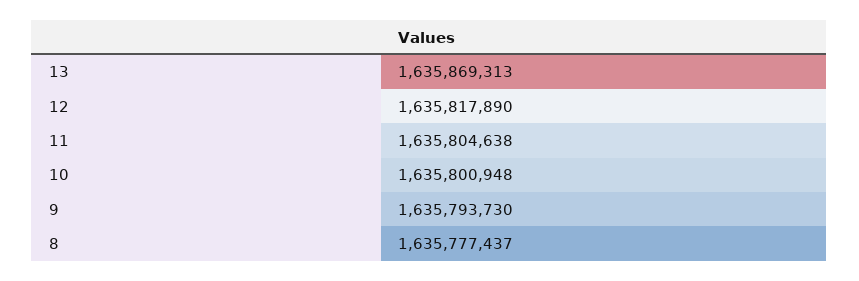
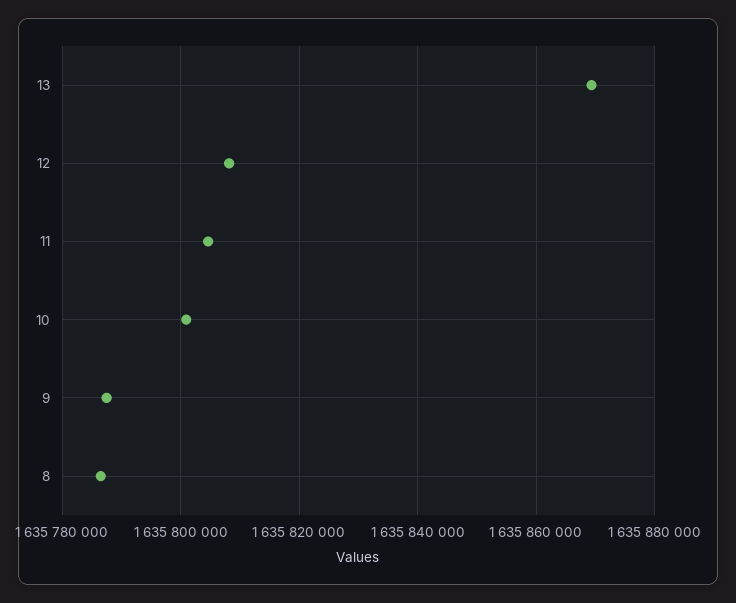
  {
    "13": 1635869313,
-   "12": 1635817890,
+   "12": 1635808000,
    "11": 1635804638,
    "10": 1635800948,
-   "9": 1635793730,
+   "9": 1635788000,
-   "8": 1635777437
+   "8": 1635786000
  }

